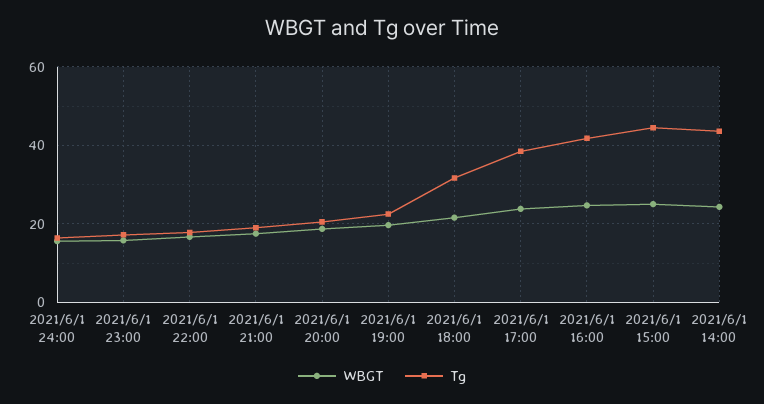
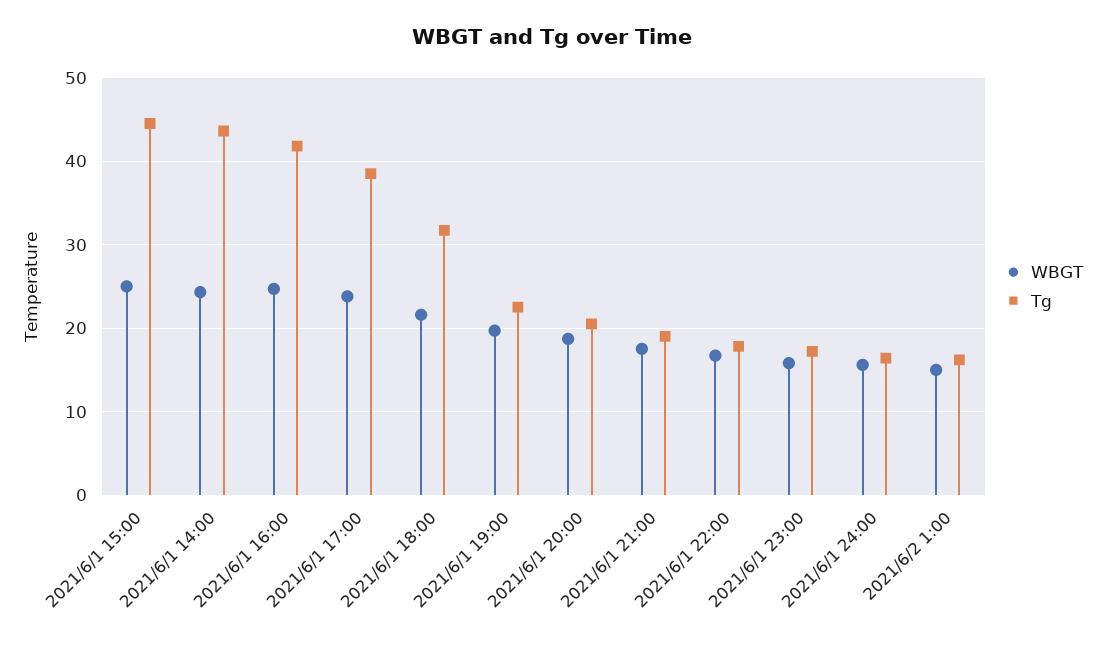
  {
    "WBGT": {
      "2021/6/1 24:00": 16,
      "2021/6/1 23:00": 16,
      "2021/6/1 22:00": 17,
      "2021/6/1 21:00": 18,
      "2021/6/1 20:00": 19,
      "2021/6/1 19:00": 20,
      "2021/6/1 18:00": 22,
      "2021/6/1 17:00": 24,
      "2021/6/1 16:00": 25,
      "2021/6/1 15:00": 25,
-     "2021/6/1 14:00": 24
+     "2021/6/1 14:00": 24,
+     "2021/6/2 1:00": 15
    },
    "Tg": {
      "2021/6/1 24:00": 16,
      "2021/6/1 23:00": 17,
      "2021/6/1 22:00": 18,
      "2021/6/1 21:00": 19,
      "2021/6/1 20:00": 21,
      "2021/6/1 19:00": 23,
      "2021/6/1 18:00": 32,
      "2021/6/1 17:00": 39,
      "2021/6/1 16:00": 42,
      "2021/6/1 15:00": 45,
-     "2021/6/1 14:00": 44
+     "2021/6/1 14:00": 44,
+     "2021/6/2 1:00": 16
    }
  }

